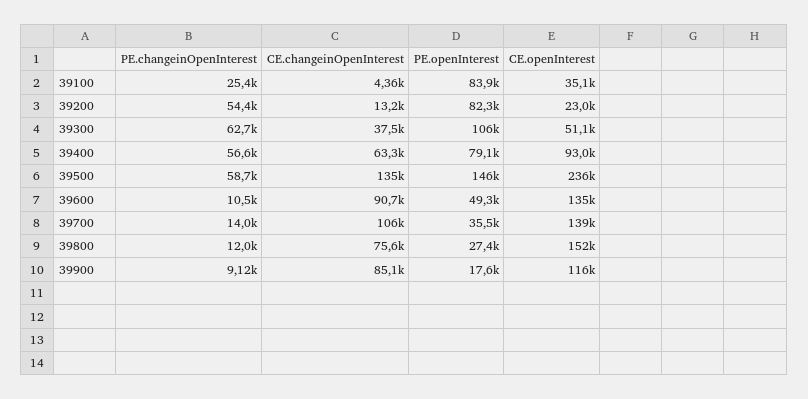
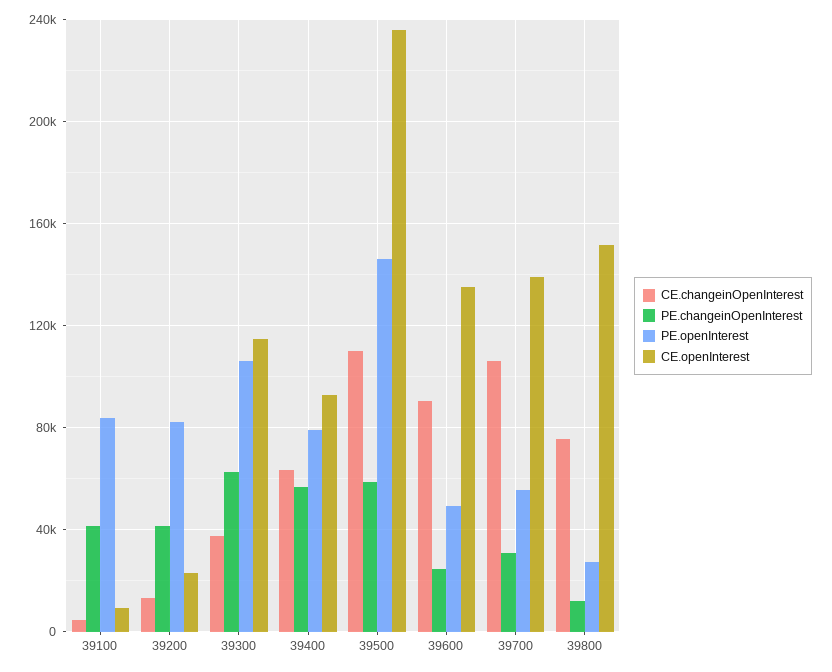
  {
    "PE.changeinOpenInterest": {
-     "39100": 25400,
+     "39100": 40000,
-     "39200": 54400,
+     "39200": 40000,
      "39300": 62700,
      "39400": 56600,
      "39500": 58700,
-     "39600": 10500,
+     "39600": 25000,
-     "39700": 14000,
+     "39700": 30000,
-     "39800": 12000,
+     "39800": 12000
-     "39900": 9120
    },
    "CE.changeinOpenInterest": {
      "39100": 4360,
      "39200": 13200,
      "39300": 37500,
      "39400": 63300,
-     "39500": 135000,
+     "39500": 110000,
      "39600": 90700,
      "39700": 106000,
-     "39800": 75600,
+     "39800": 75600
-     "39900": 85100
    },
    "PE.openInterest": {
      "39100": 83900,
      "39200": 82300,
      "39300": 106000,
      "39400": 79100,
      "39500": 146000,
      "39600": 49300,
-     "39700": 35500,
+     "39700": 55000,
-     "39800": 27400,
+     "39800": 27400
-     "39900": 17600
    },
    "CE.openInterest": {
-     "39100": 35100,
+     "39100": 10000,
      "39200": 23000,
-     "39300": 51100,
+     "39300": 115000,
      "39400": 93000,
      "39500": 236000,
      "39600": 135000,
      "39700": 139000,
-     "39800": 152000,
+     "39800": 152000
-     "39900": 116000
    }
  }

